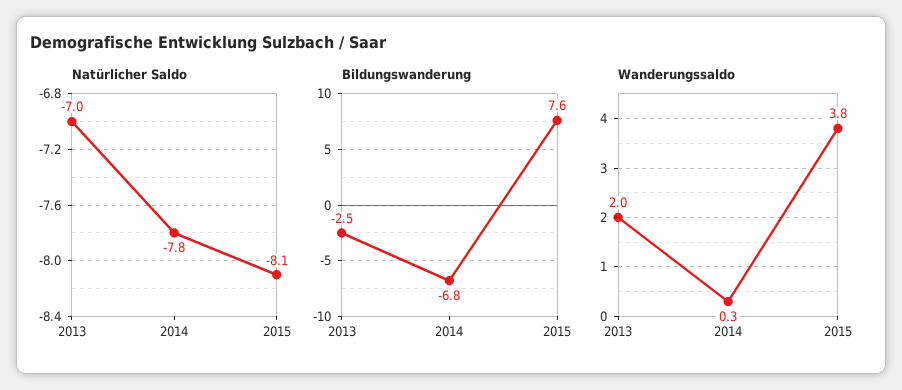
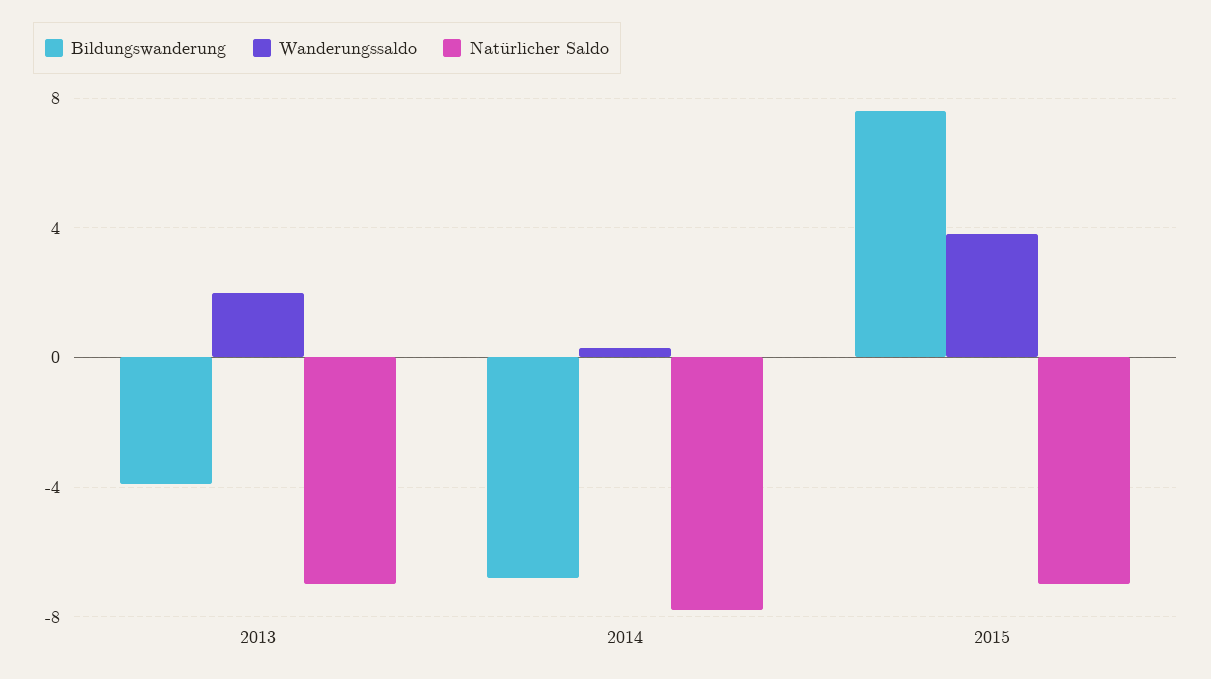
  {
    "Natürlicher Saldo": {
      "2013": -7,
      "2014": -7.8,
-     "2015": -8.1
+     "2015": -7
    },
    "Bildungswanderung": {
-     "2013": -2.5,
+     "2013": -4,
      "2014": -6.8,
      "2015": 7.6
    },
    "Wanderungssaldo": {
      "2013": 2,
      "2014": 0.3,
      "2015": 3.8
    }
  }

